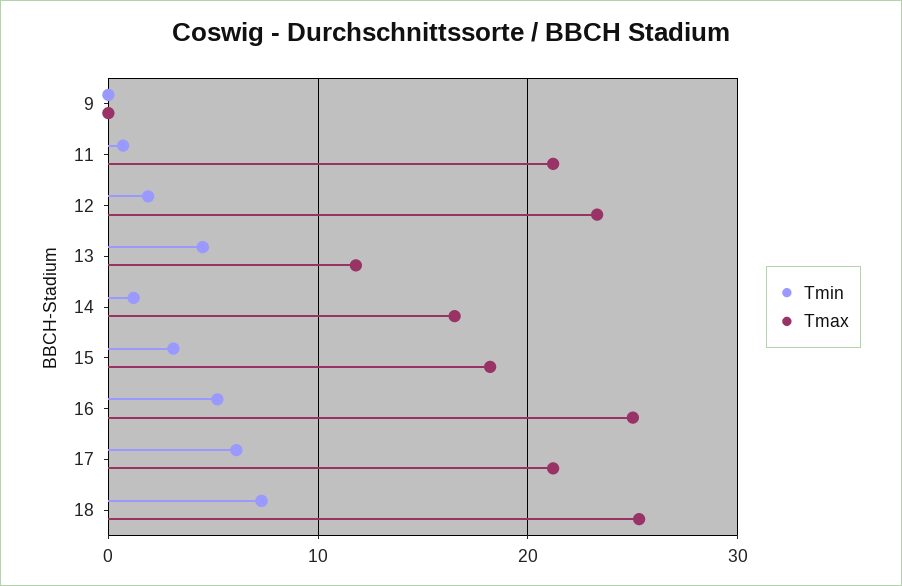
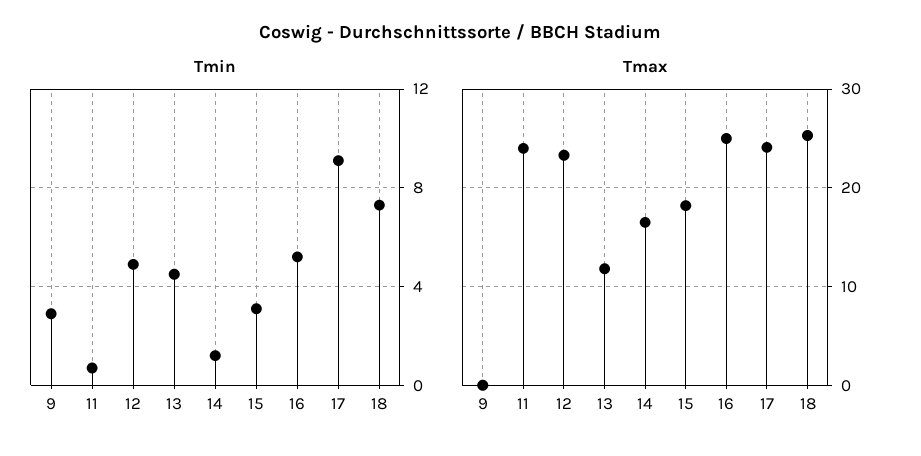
  {
    "Tmin": {
-     "9": 0,
+     "9": 3,
      "11": 0.5,
-     "12": 2,
+     "12": 5,
      "13": 4.5,
      "14": 1,
      "15": 3,
      "16": 5,
-     "17": 6,
+     "17": 9,
      "18": 7.5
    },
    "Tmax": {
      "9": 0,
-     "11": 21,
+     "11": 24,
      "12": 23,
      "13": 12,
      "14": 17,
      "15": 18,
      "16": 25,
-     "17": 21,
+     "17": 24,
      "18": 25
    }
  }

